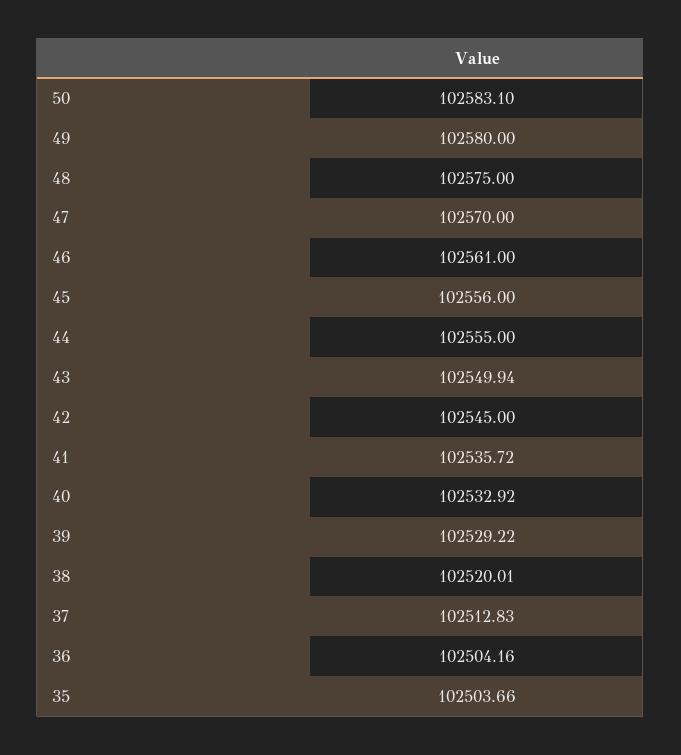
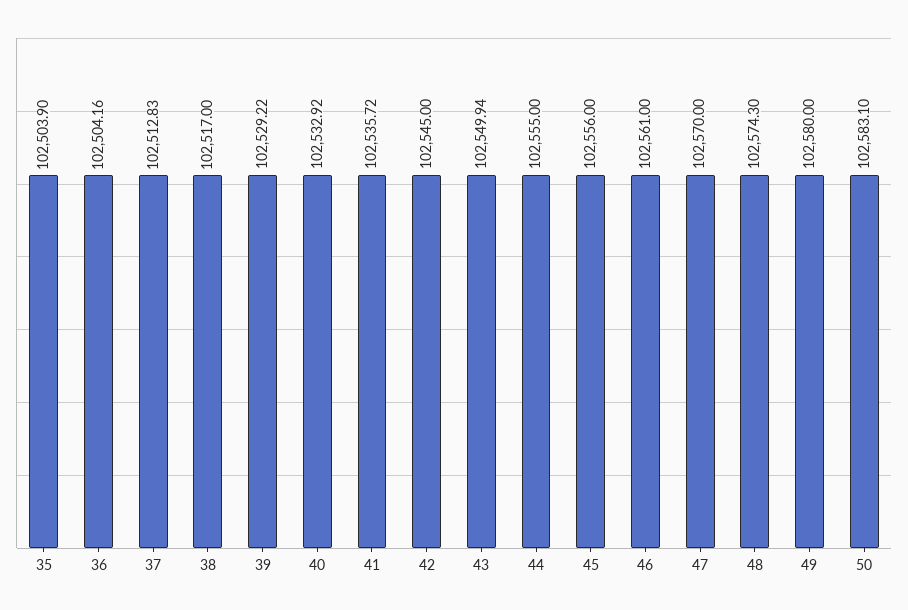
  {
    "50": 102583.1,
    "49": 102580,
-   "48": 102575,
+   "48": 102574.3,
    "47": 102570,
    "46": 102561,
    "45": 102556,
    "44": 102555,
    "43": 102549.94,
    "42": 102545,
    "41": 102535.72,
    "40": 102532.92,
    "39": 102529.22,
-   "38": 102520.01,
+   "38": 102517,
    "37": 102512.83,
    "36": 102504.16,
-   "35": 102503.66
+   "35": 102503.9
  }

